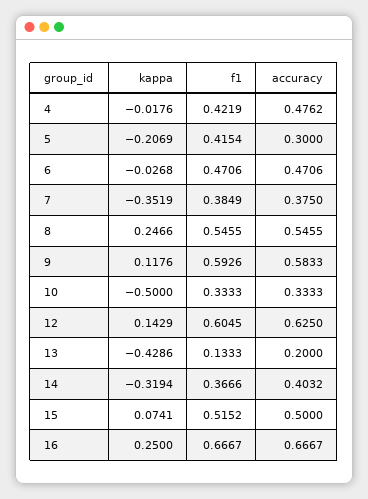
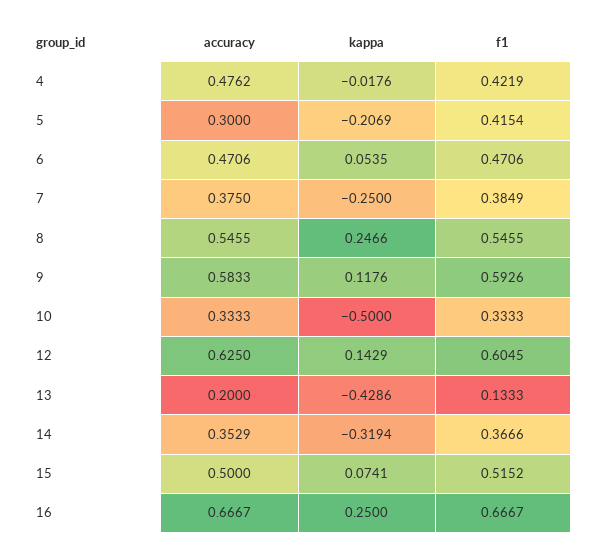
  {
    "kappa": {
      "4": -0.0176,
      "5": -0.2069,
-     "6": -0.0268,
+     "6": 0.0535,
-     "7": -0.3519,
+     "7": -0.25,
      "8": 0.2466,
      "9": 0.1176,
      "10": -0.5,
      "12": 0.1429,
      "13": -0.4286,
      "14": -0.3194,
      "15": 0.0741,
      "16": 0.25
    },
    "f1": {
      "4": 0.4219,
      "5": 0.4154,
      "6": 0.4706,
      "7": 0.3849,
      "8": 0.5455,
      "9": 0.5926,
      "10": 0.3333,
      "12": 0.6045,
      "13": 0.1333,
      "14": 0.3666,
      "15": 0.5152,
      "16": 0.6667
    },
    "accuracy": {
      "4": 0.4762,
      "5": 0.3,
      "6": 0.4706,
      "7": 0.375,
      "8": 0.5455,
      "9": 0.5833,
      "10": 0.3333,
      "12": 0.625,
      "13": 0.2,
-     "14": 0.4032,
+     "14": 0.3529,
      "15": 0.5,
      "16": 0.6667
    }
  }

